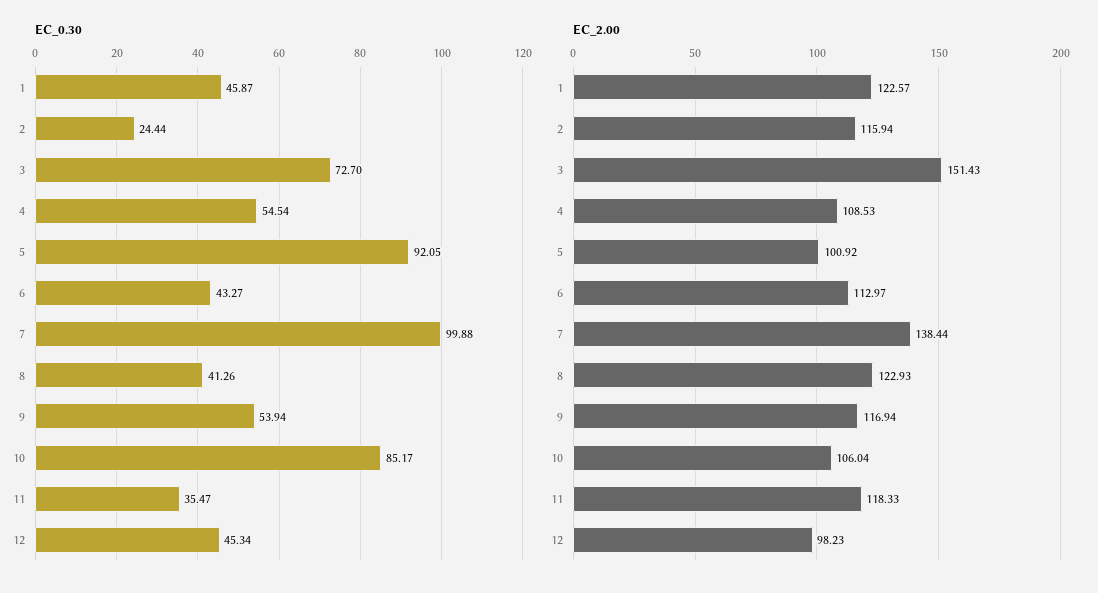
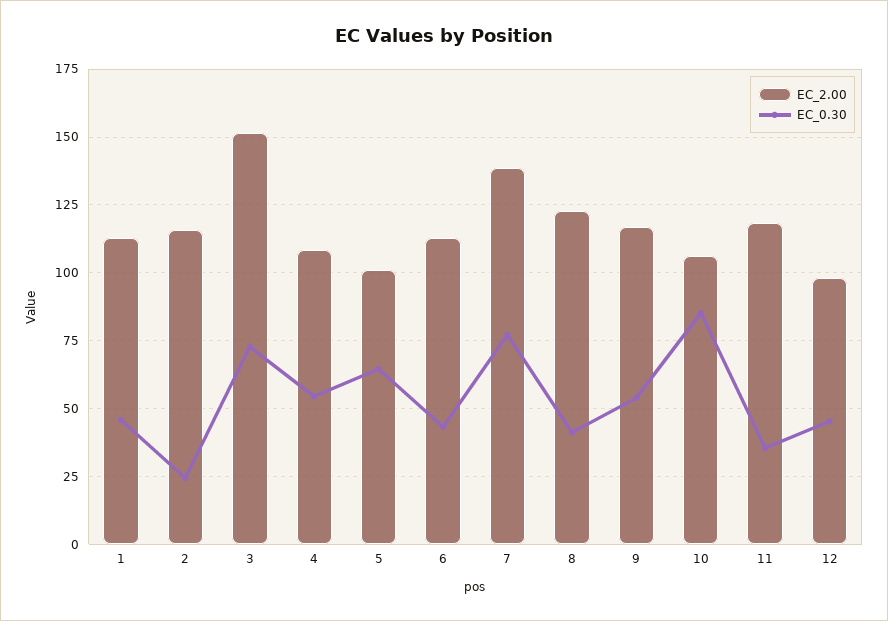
  {
    "EC_0.30": {
      "1": 45.87,
      "2": 24.44,
      "3": 72.7,
      "4": 54.54,
-     "5": 92.05,
+     "5": 65,
      "6": 43.27,
-     "7": 99.88,
+     "7": 77.5,
      "8": 41.26,
      "9": 53.94,
      "10": 85.17,
      "11": 35.47,
      "12": 45.34
    },
    "EC_2.00": {
-     "1": 122.57,
+     "1": 112.5,
      "2": 115.94,
      "3": 151.43,
      "4": 108.53,
      "5": 100.92,
      "6": 112.97,
      "7": 138.44,
      "8": 122.93,
      "9": 116.94,
      "10": 106.04,
      "11": 118.33,
      "12": 98.23
    }
  }

